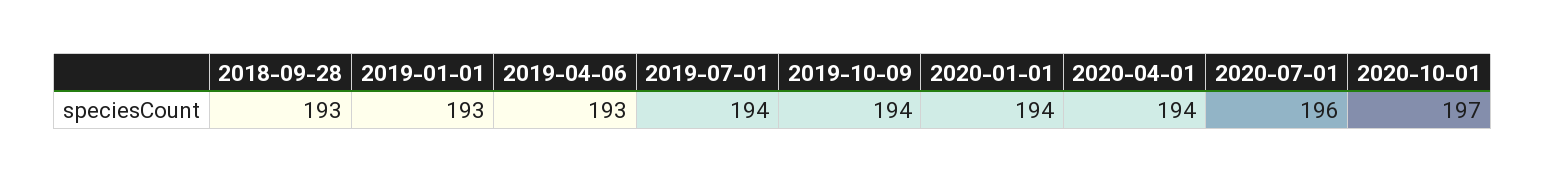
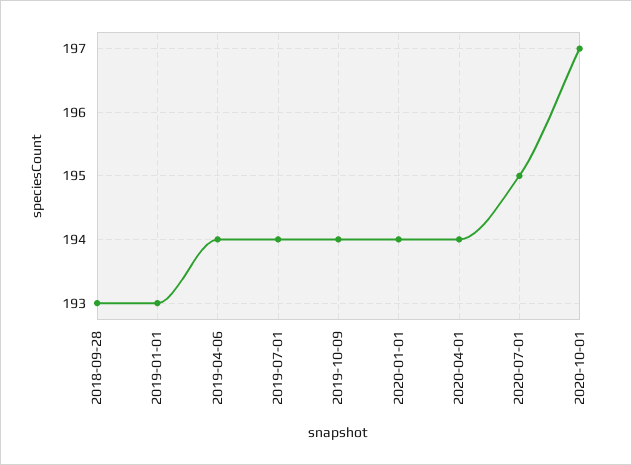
  {
    "2018-09-28": 193,
    "2019-01-01": 193,
-   "2019-04-06": 193,
+   "2019-04-06": 194,
    "2019-07-01": 194,
    "2019-10-09": 194,
    "2020-01-01": 194,
    "2020-04-01": 194,
-   "2020-07-01": 196,
+   "2020-07-01": 195,
    "2020-10-01": 197
  }

